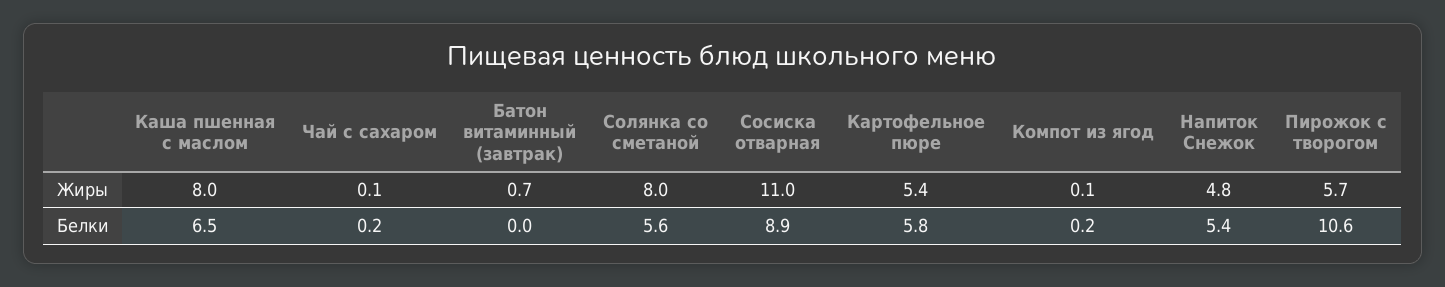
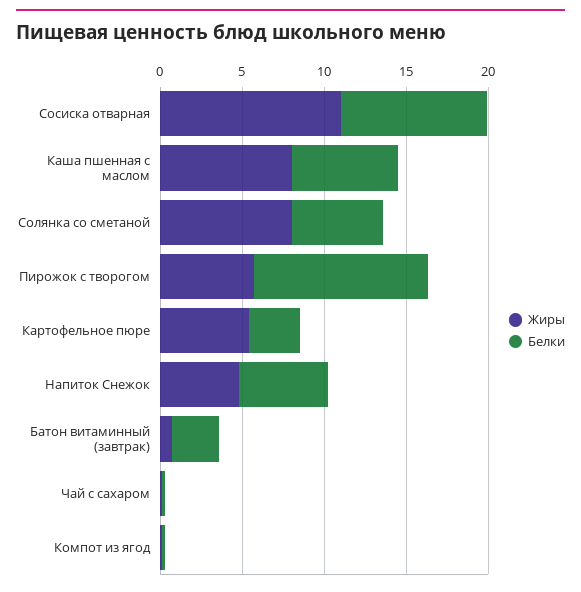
  {
    "Жиры": {
      "Каша пшенная с маслом": 8,
      "Чай с сахаром": 0.1,
      "Батон витаминный (завтрак)": 0.7,
      "Солянка со сметаной": 8,
      "Сосиска отварная": 11,
      "Картофельное пюре": 5.4,
      "Компот из ягод": 0.1,
      "Напиток Снежок": 4.8,
      "Пирожок с творогом": 5.7
    },
    "Белки": {
      "Каша пшенная с маслом": 6.5,
      "Чай с сахаром": 0.2,
-     "Батон витаминный (завтрак)": 0,
+     "Батон витаминный (завтрак)": 3,
      "Солянка со сметаной": 5.6,
      "Сосиска отварная": 8.9,
-     "Картофельное пюре": 5.8,
+     "Картофельное пюре": 3,
      "Компот из ягод": 0.2,
      "Напиток Снежок": 5.4,
      "Пирожок с творогом": 10.6
    }
  }

